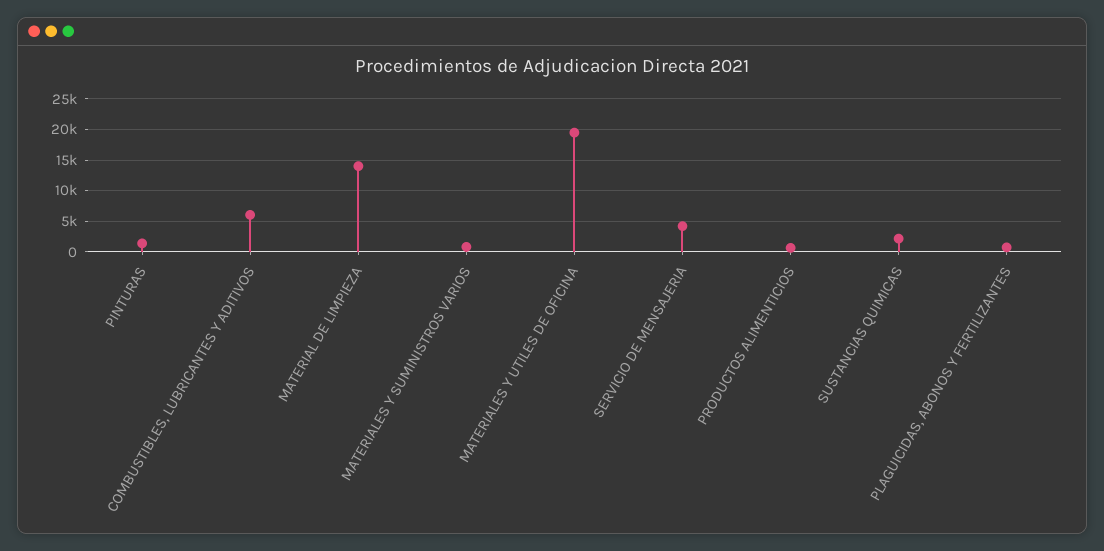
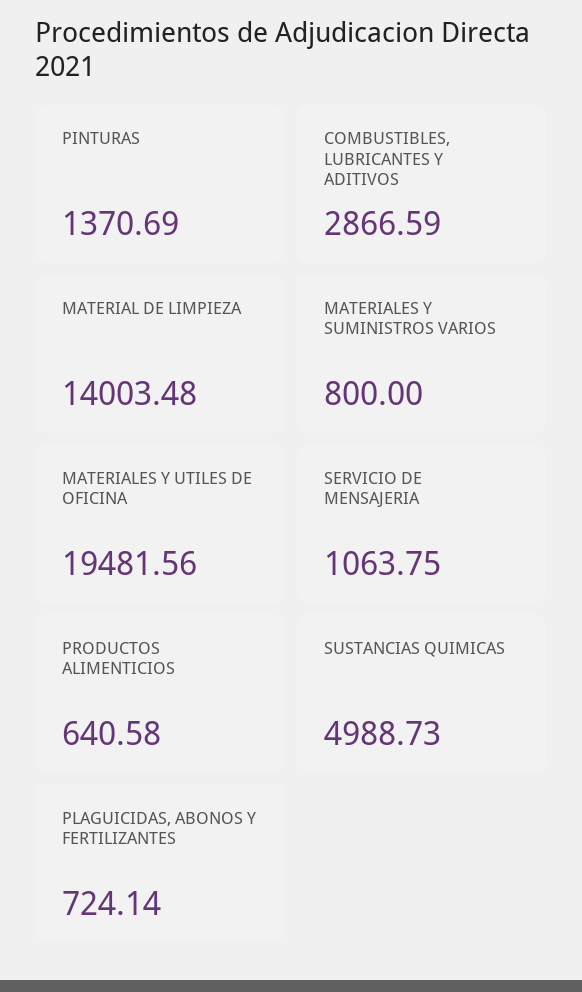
  {
    "PINTURAS": 1370.69,
-   "COMBUSTIBLES, LUBRICANTES Y ADITIVOS": 6000,
+   "COMBUSTIBLES, LUBRICANTES Y ADITIVOS": 2866.59,
    "MATERIAL DE LIMPIEZA": 14003.48,
    "MATERIALES Y SUMINISTROS VARIOS": 800,
    "MATERIALES Y UTILES DE OFICINA": 19481.56,
-   "SERVICIO DE MENSAJERIA": 4000,
+   "SERVICIO DE MENSAJERIA": 1063.75,
    "PRODUCTOS ALIMENTICIOS": 640.58,
-   "SUSTANCIAS QUIMICAS": 2000,
+   "SUSTANCIAS QUIMICAS": 4988.73,
    "PLAGUICIDAS, ABONOS Y FERTILIZANTES": 724.14
  }

